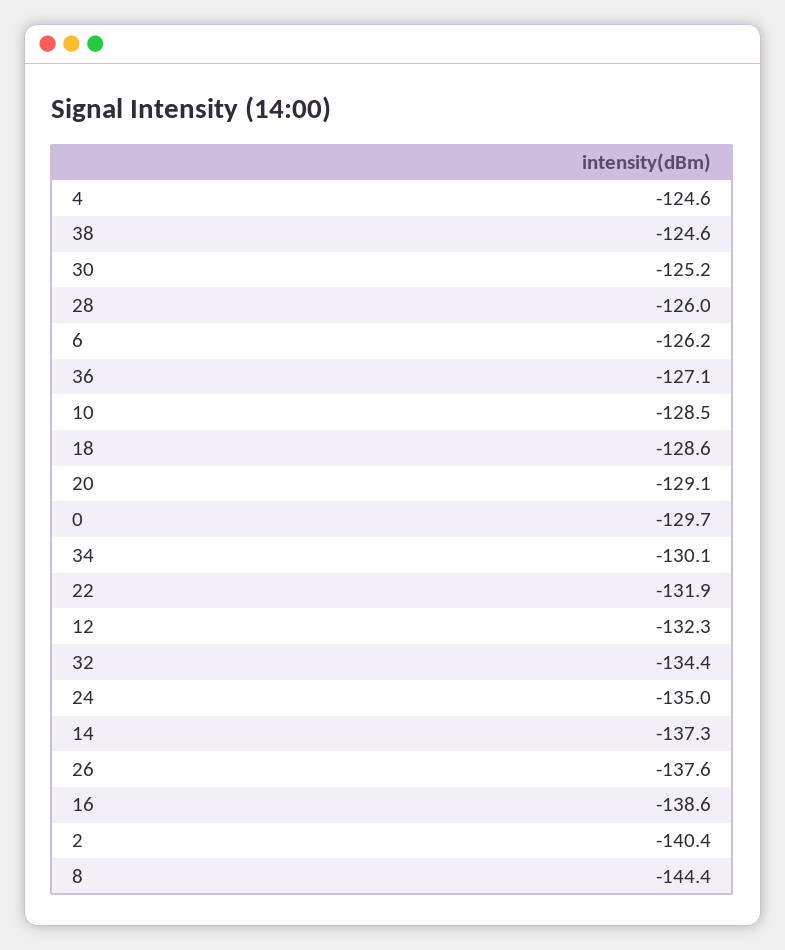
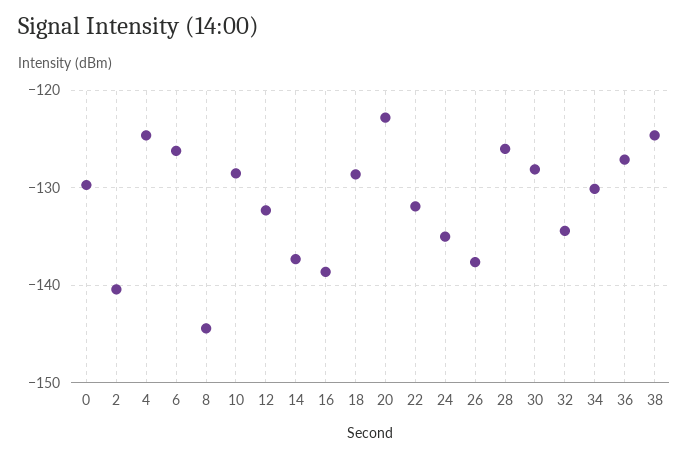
  {
    "4": -124.6,
    "38": -124.6,
-   "30": -125.2,
+   "30": -128,
    "28": -126,
    "6": -126.2,
    "36": -127.1,
    "10": -128.5,
    "18": -128.6,
-   "20": -129.1,
+   "20": -123,
    "0": -129.7,
    "34": -130.1,
    "22": -131.9,
    "12": -132.3,
    "32": -134.4,
    "24": -135,
    "14": -137.3,
    "26": -137.6,
    "16": -138.6,
    "2": -140.4,
    "8": -144.4
  }

